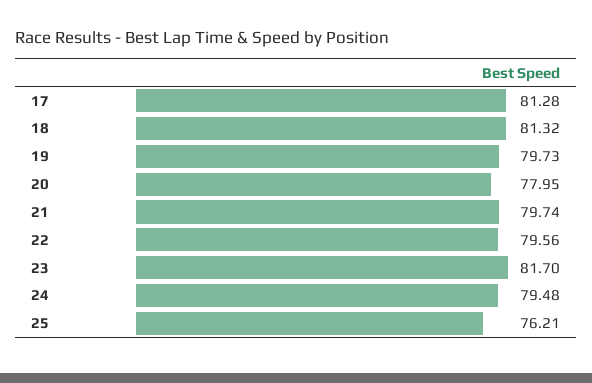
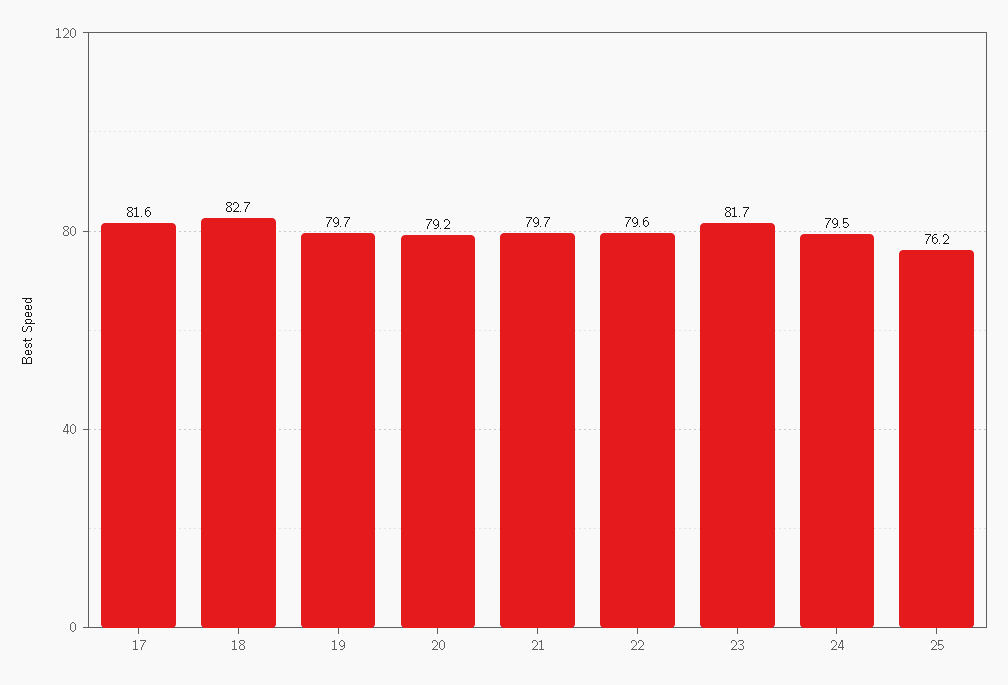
  {
-   "17": 81.28,
+   "17": 81.6,
-   "18": 81.32,
+   "18": 82.7,
    "19": 79.73,
-   "20": 77.95,
+   "20": 79.2,
    "21": 79.74,
    "22": 79.56,
    "23": 81.7,
    "24": 79.48,
    "25": 76.21
  }

